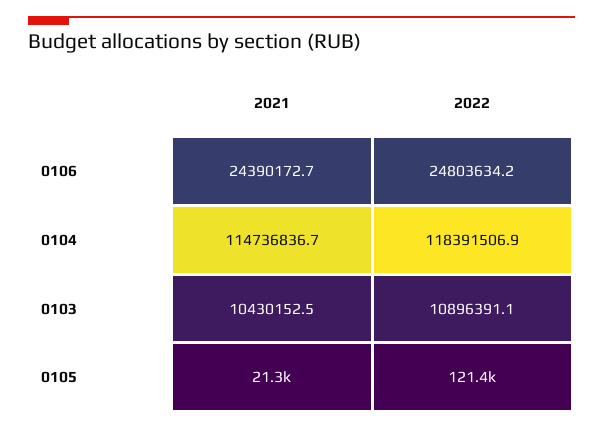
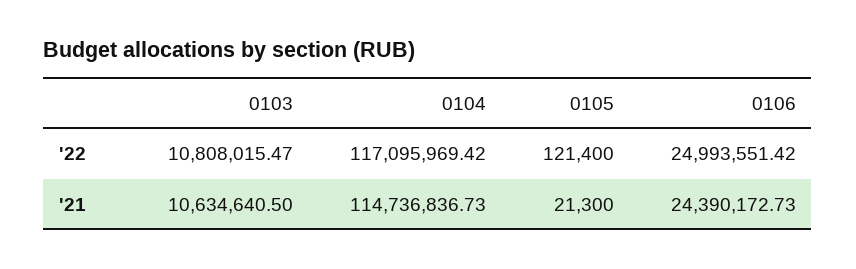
  {
    "2021": {
      "0106": 24390172.73,
      "0104": 114736836.73,
-     "0103": 10430152.5,
+     "0103": 10634640.5,
      "0105": 21300
    },
    "2022": {
-     "0106": 24803634.2,
+     "0106": 24993551.42,
-     "0104": 118391506.9,
+     "0104": 117095969.42,
-     "0103": 10896391.1,
+     "0103": 10808015.47,
      "0105": 121400
    }
  }

